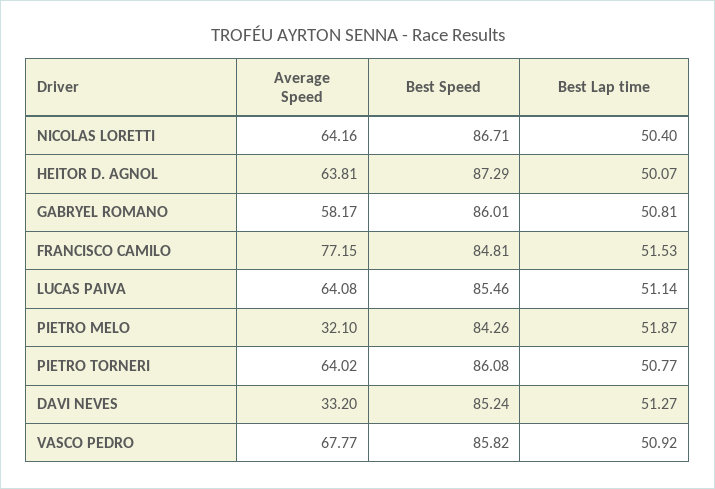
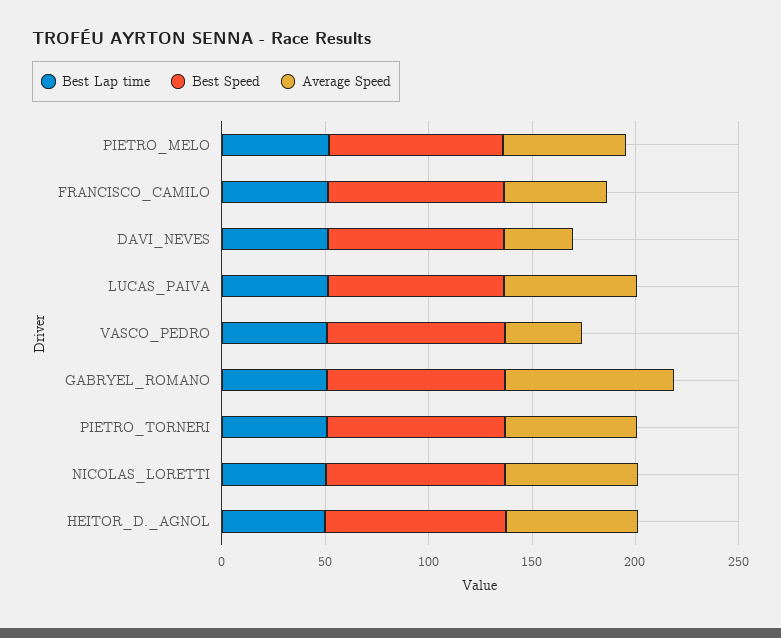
  {
    "Average Speed": {
      "NICOLAS LORETTI": 64.16,
      "HEITOR D. AGNOL": 63.81,
-     "GABRYEL ROMANO": 58.17,
+     "GABRYEL ROMANO": 80,
-     "FRANCISCO CAMILO": 77.15,
+     "FRANCISCO CAMILO": 50,
      "LUCAS PAIVA": 64.08,
-     "PIETRO MELO": 32.1,
+     "PIETRO MELO": 60,
      "PIETRO TORNERI": 64.02,
      "DAVI NEVES": 33.2,
-     "VASCO PEDRO": 67.77
+     "VASCO PEDRO": 40
    },
    "Best Speed": {
      "NICOLAS LORETTI": 86.71,
      "HEITOR D. AGNOL": 87.29,
      "GABRYEL ROMANO": 86.01,
      "FRANCISCO CAMILO": 84.81,
      "LUCAS PAIVA": 85.46,
      "PIETRO MELO": 84.26,
      "PIETRO TORNERI": 86.08,
      "DAVI NEVES": 85.24,
      "VASCO PEDRO": 85.82
    },
    "Best Lap time": {
      "NICOLAS LORETTI": 50.4,
      "HEITOR D. AGNOL": 50.07,
      "GABRYEL ROMANO": 50.81,
      "FRANCISCO CAMILO": 51.53,
      "LUCAS PAIVA": 51.14,
      "PIETRO MELO": 51.87,
      "PIETRO TORNERI": 50.77,
      "DAVI NEVES": 51.27,
      "VASCO PEDRO": 50.92
    }
  }

